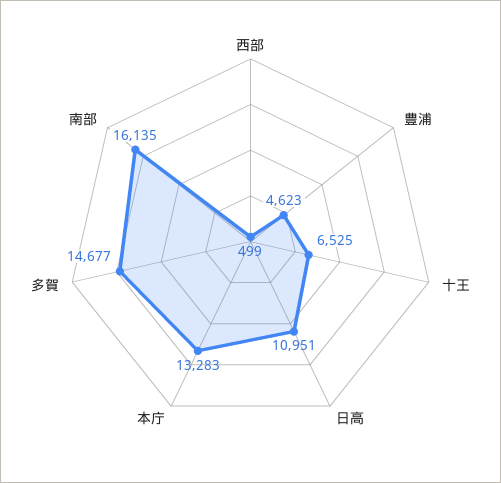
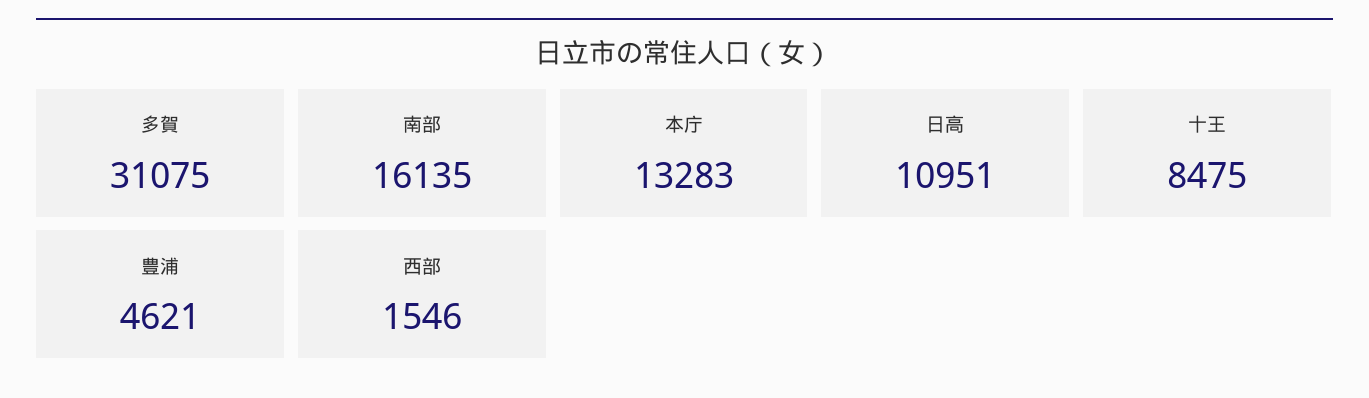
  {
-   "西部": 499,
+   "西部": 1546,
-   "豊浦": 4623,
+   "豊浦": 4621,
-   "十王": 6525,
+   "十王": 8475,
    "日高": 10951,
    "本庁": 13283,
-   "多賀": 14677,
+   "多賀": 31075,
    "南部": 16135
  }

